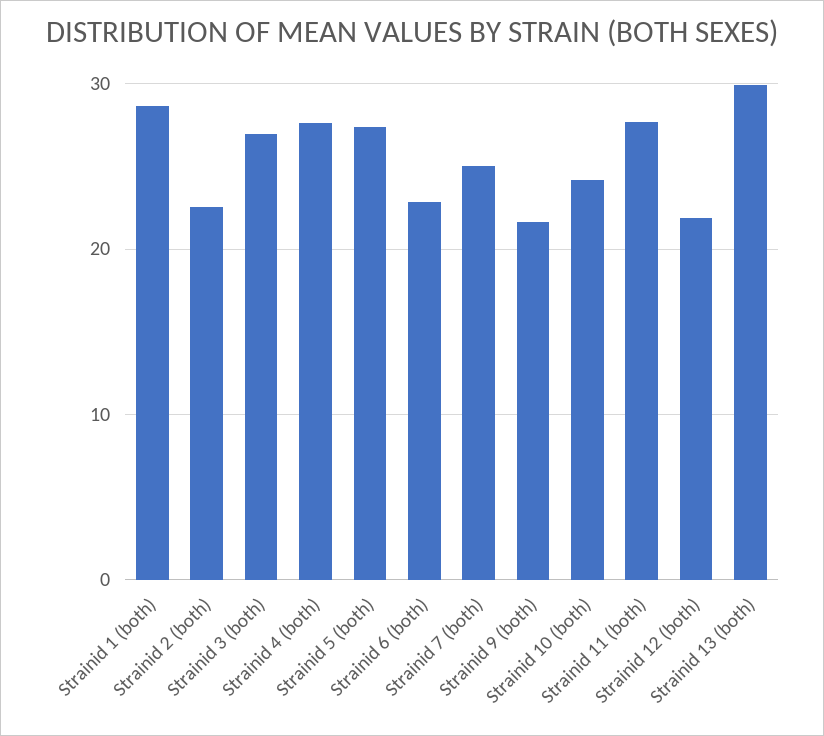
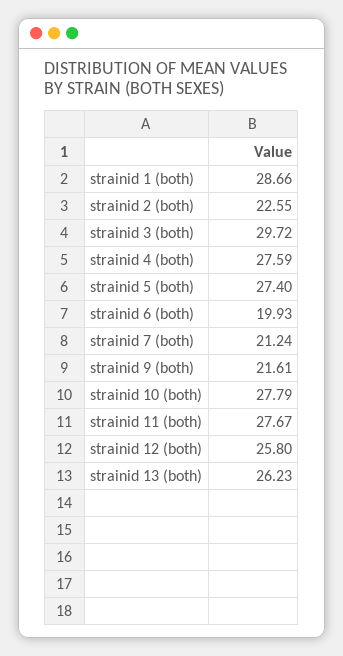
  {
    "Strainid 1 (both)": 28.66,
    "Strainid 2 (both)": 22.55,
-   "Strainid 3 (both)": 27,
+   "Strainid 3 (both)": 29.72,
    "Strainid 4 (both)": 27.59,
    "Strainid 5 (both)": 27.4,
-   "Strainid 6 (both)": 23,
+   "Strainid 6 (both)": 19.93,
-   "Strainid 7 (both)": 25,
+   "Strainid 7 (both)": 21.24,
    "Strainid 9 (both)": 21.61,
-   "Strainid 10 (both)": 24,
+   "Strainid 10 (both)": 27.79,
    "Strainid 11 (both)": 27.67,
-   "Strainid 12 (both)": 22,
+   "Strainid 12 (both)": 25.8,
-   "Strainid 13 (both)": 30
+   "Strainid 13 (both)": 26.23
  }

